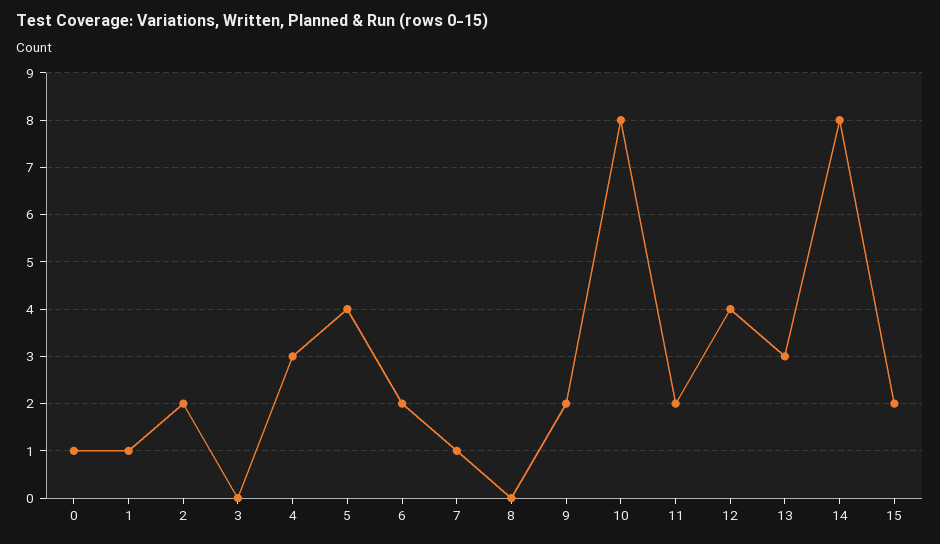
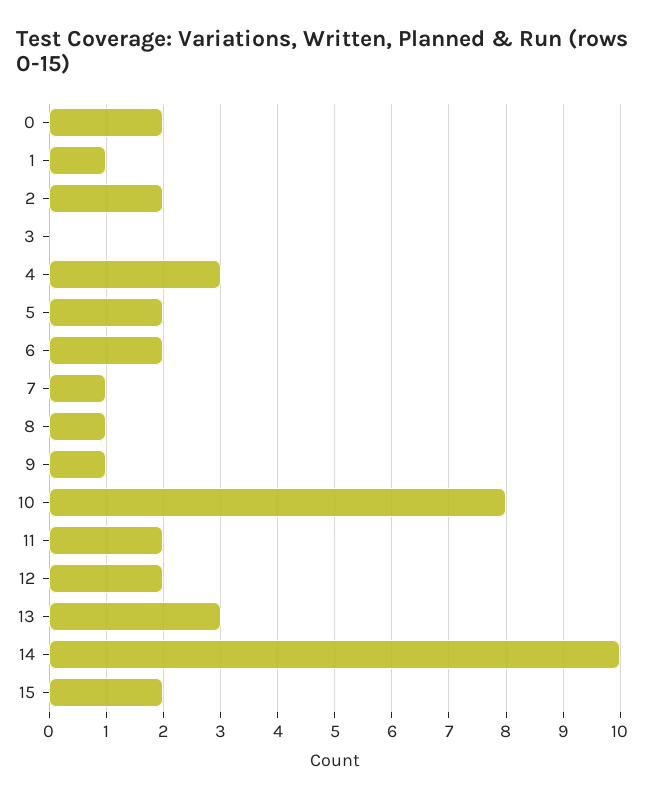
  {
-   "0": 1,
+   "0": 2,
    "1": 1,
    "2": 2,
    "3": 0,
    "4": 3,
-   "5": 4,
+   "5": 2,
    "6": 2,
    "7": 1,
-   "8": 0,
+   "8": 1,
-   "9": 2,
+   "9": 1,
    "10": 8,
    "11": 2,
-   "12": 4,
+   "12": 2,
    "13": 3,
-   "14": 8,
+   "14": 10,
    "15": 2
  }

